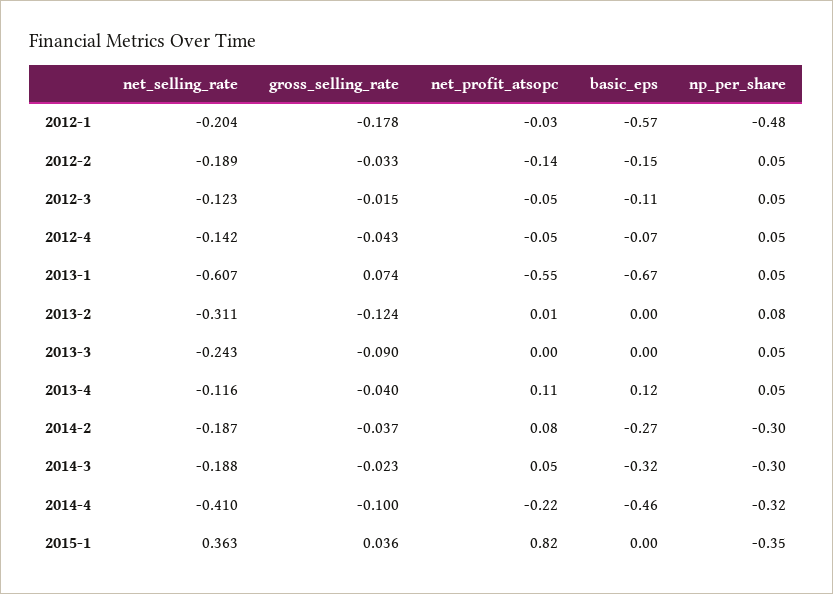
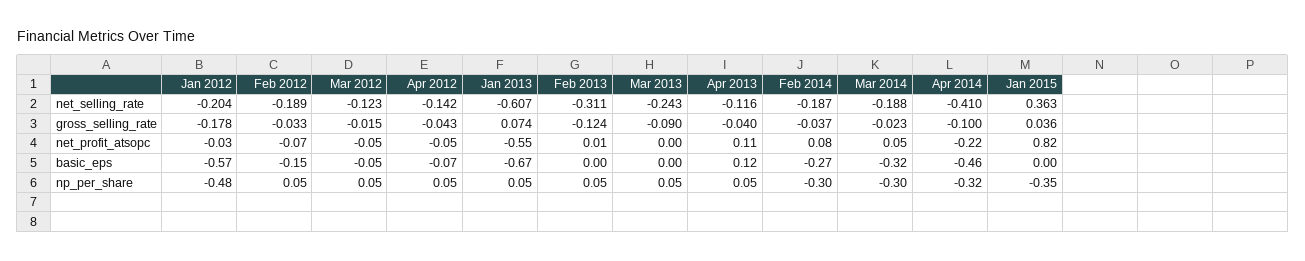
  {
    "net_selling_rate": {
      "2012-1": -0.204,
      "2012-2": -0.189,
      "2012-3": -0.123,
      "2012-4": -0.142,
      "2013-1": -0.607,
      "2013-2": -0.311,
      "2013-3": -0.243,
      "2013-4": -0.116,
      "2014-2": -0.187,
      "2014-3": -0.188,
      "2014-4": -0.41,
      "2015-1": 0.363
    },
    "gross_selling_rate": {
      "2012-1": -0.178,
      "2012-2": -0.033,
      "2012-3": -0.015,
      "2012-4": -0.043,
      "2013-1": 0.074,
      "2013-2": -0.124,
      "2013-3": -0.09,
      "2013-4": -0.04,
      "2014-2": -0.037,
      "2014-3": -0.023,
      "2014-4": -0.1,
      "2015-1": 0.036
    },
    "net_profit_atsopc": {
      "2012-1": -0.03,
-     "2012-2": -0.14,
+     "2012-2": -0.07,
      "2012-3": -0.05,
      "2012-4": -0.05,
      "2013-1": -0.55,
      "2013-2": 0.01,
      "2013-3": 0,
      "2013-4": 0.11,
      "2014-2": 0.08,
      "2014-3": 0.05,
      "2014-4": -0.22,
      "2015-1": 0.82
    },
    "basic_eps": {
      "2012-1": -0.57,
      "2012-2": -0.15,
-     "2012-3": -0.11,
+     "2012-3": -0.05,
      "2012-4": -0.07,
      "2013-1": -0.67,
      "2013-2": 0,
      "2013-3": 0,
      "2013-4": 0.12,
      "2014-2": -0.27,
      "2014-3": -0.32,
      "2014-4": -0.46,
      "2015-1": 0
    },
    "np_per_share": {
      "2012-1": -0.48,
      "2012-2": 0.05,
      "2012-3": 0.05,
      "2012-4": 0.05,
      "2013-1": 0.05,
-     "2013-2": 0.08,
+     "2013-2": 0.05,
      "2013-3": 0.05,
      "2013-4": 0.05,
      "2014-2": -0.3,
      "2014-3": -0.3,
      "2014-4": -0.32,
      "2015-1": -0.35
    }
  }

